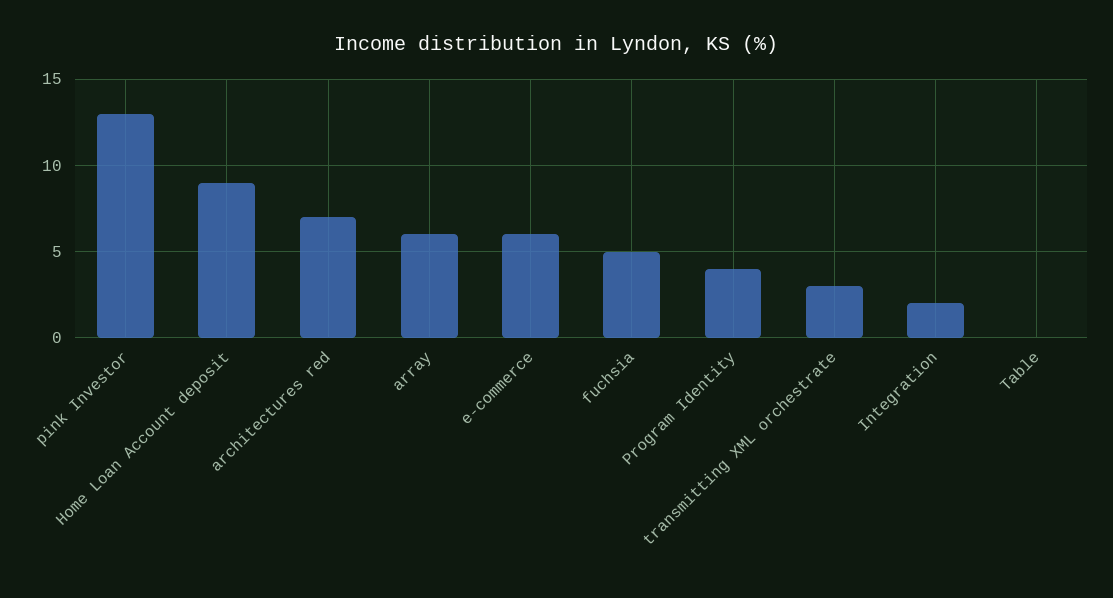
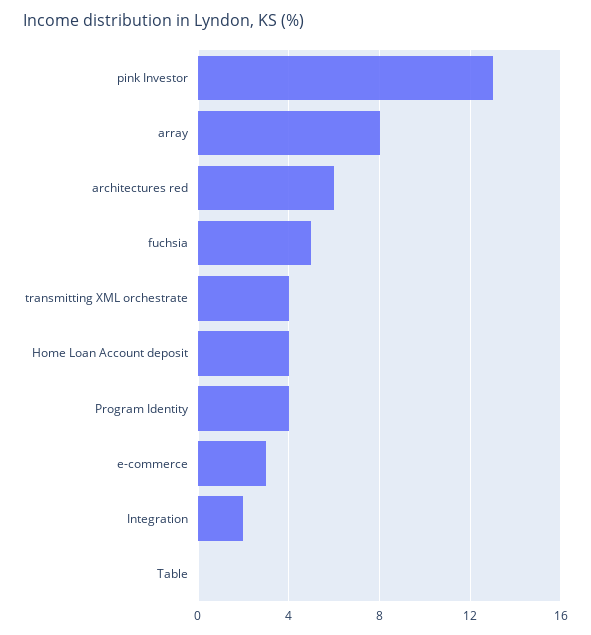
  {
    "pink Investor": 13,
-   "Home Loan Account deposit": 9,
+   "Home Loan Account deposit": 4,
-   "architectures red": 7,
+   "architectures red": 6,
-   "array": 6,
+   "array": 8,
-   "e-commerce": 6,
+   "e-commerce": 3,
    "fuchsia": 5,
    "Program Identity": 4,
-   "transmitting XML orchestrate": 3,
+   "transmitting XML orchestrate": 4,
    "Integration": 2,
    "Table": 0
  }

